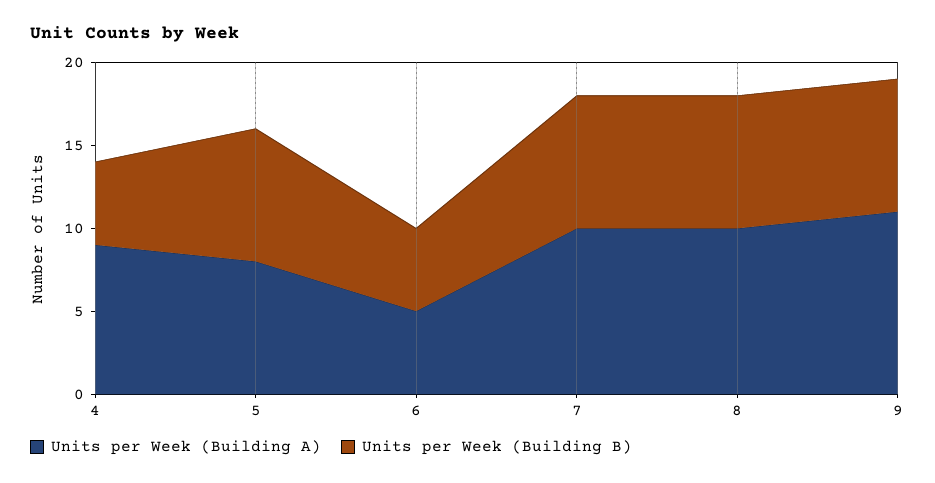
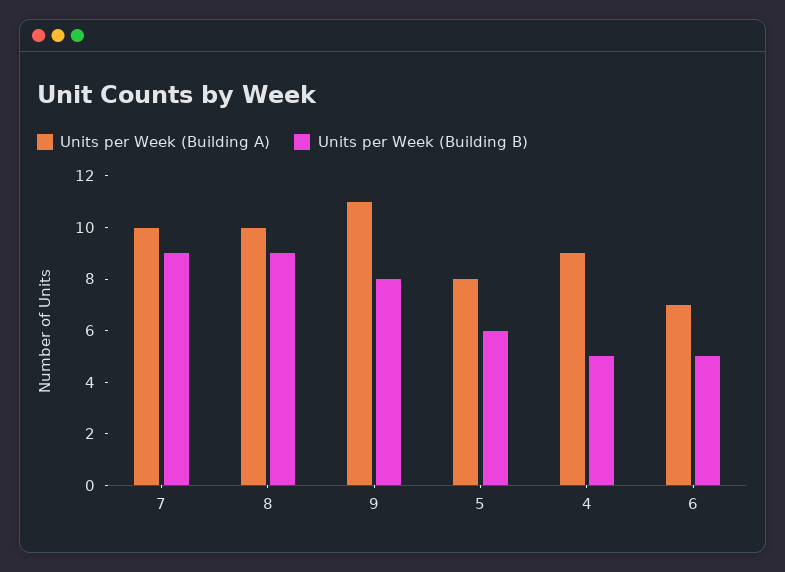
  {
    "Units per Week (Building A)": {
      "4": 9,
      "5": 8,
-     "6": 5,
+     "6": 7,
      "7": 10,
      "8": 10,
      "9": 11
    },
    "Units per Week (Building B)": {
      "4": 5,
-     "5": 8,
+     "5": 6,
      "6": 5,
-     "7": 8,
+     "7": 9,
-     "8": 8,
+     "8": 9,
      "9": 8
    }
  }

